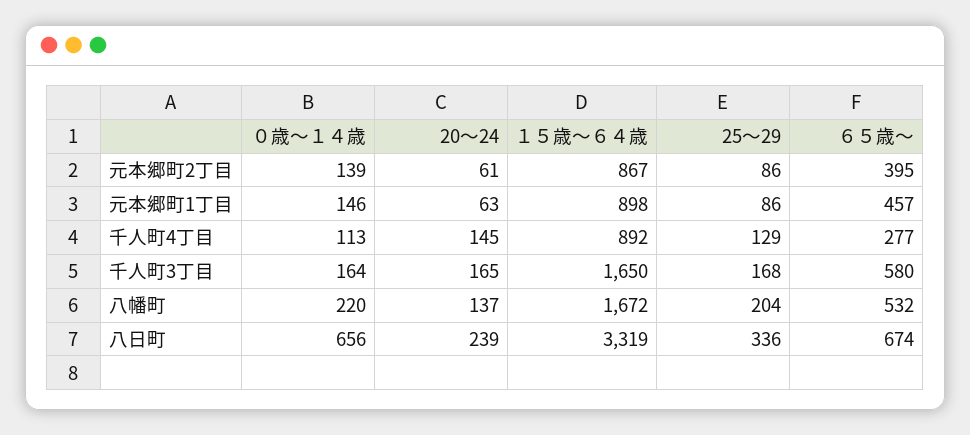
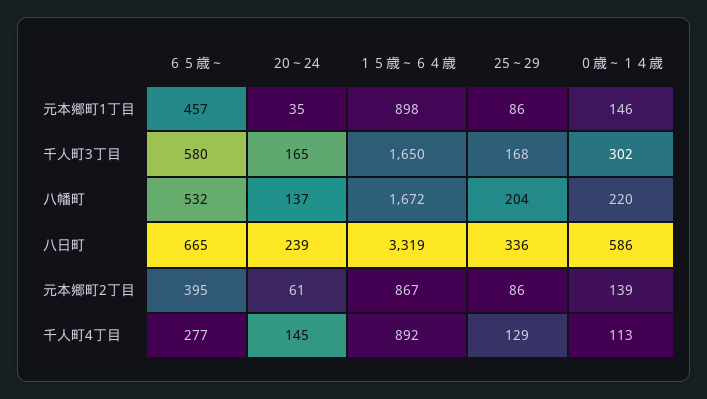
  {
    "０歳～１４歳": {
      "元本郷町2丁目": 139,
      "元本郷町1丁目": 146,
      "千人町4丁目": 113,
-     "千人町3丁目": 164,
+     "千人町3丁目": 302,
      "八幡町": 220,
-     "八日町": 656
+     "八日町": 586
    },
    "20～24": {
      "元本郷町2丁目": 61,
-     "元本郷町1丁目": 63,
+     "元本郷町1丁目": 35,
      "千人町4丁目": 145,
      "千人町3丁目": 165,
      "八幡町": 137,
      "八日町": 239
    },
    "１５歳～６４歳": {
      "元本郷町2丁目": 867,
      "元本郷町1丁目": 898,
      "千人町4丁目": 892,
      "千人町3丁目": 1650,
      "八幡町": 1672,
      "八日町": 3319
    },
    "25～29": {
      "元本郷町2丁目": 86,
      "元本郷町1丁目": 86,
      "千人町4丁目": 129,
      "千人町3丁目": 168,
      "八幡町": 204,
      "八日町": 336
    },
    "６５歳～": {
      "元本郷町2丁目": 395,
      "元本郷町1丁目": 457,
      "千人町4丁目": 277,
      "千人町3丁目": 580,
      "八幡町": 532,
-     "八日町": 674
+     "八日町": 665
    }
  }

